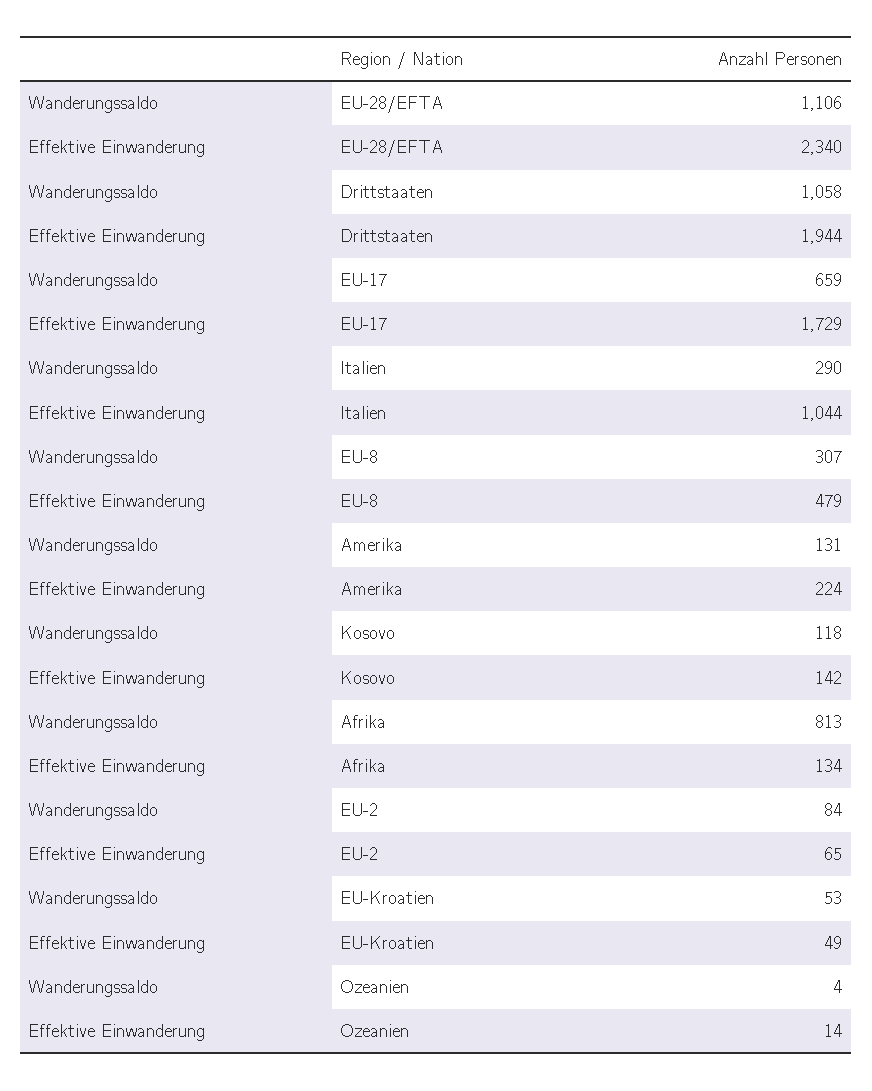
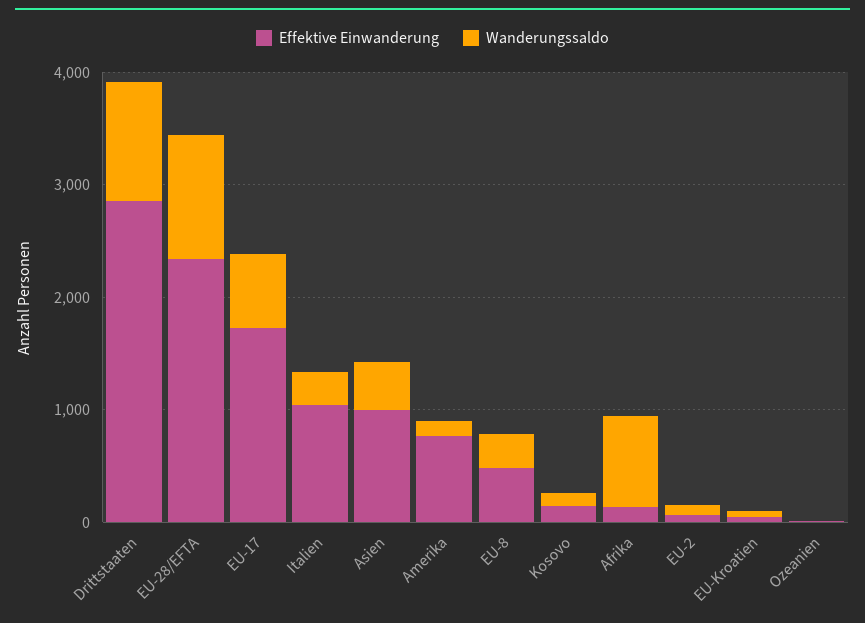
  {
    "Wanderungssaldo": {
      "EU-28/EFTA": 1106,
      "Drittstaaten": 1058,
      "EU-17": 659,
      "Italien": 290,
      "EU-8": 307,
      "Amerika": 131,
      "Kosovo": 118,
      "Afrika": 813,
      "EU-2": 84,
      "EU-Kroatien": 53,
-     "Ozeanien": 4
+     "Ozeanien": 4,
+     "Asien": 400
    },
    "Effektive Einwanderung": {
      "EU-28/EFTA": 2340,
-     "Drittstaaten": 1944,
+     "Drittstaaten": 2800,
      "EU-17": 1729,
      "Italien": 1044,
      "EU-8": 479,
-     "Amerika": 224,
+     "Amerika": 800,
      "Kosovo": 142,
      "Afrika": 134,
      "EU-2": 65,
      "EU-Kroatien": 49,
-     "Ozeanien": 14
+     "Ozeanien": 14,
+     "Asien": 1000
    }
  }

